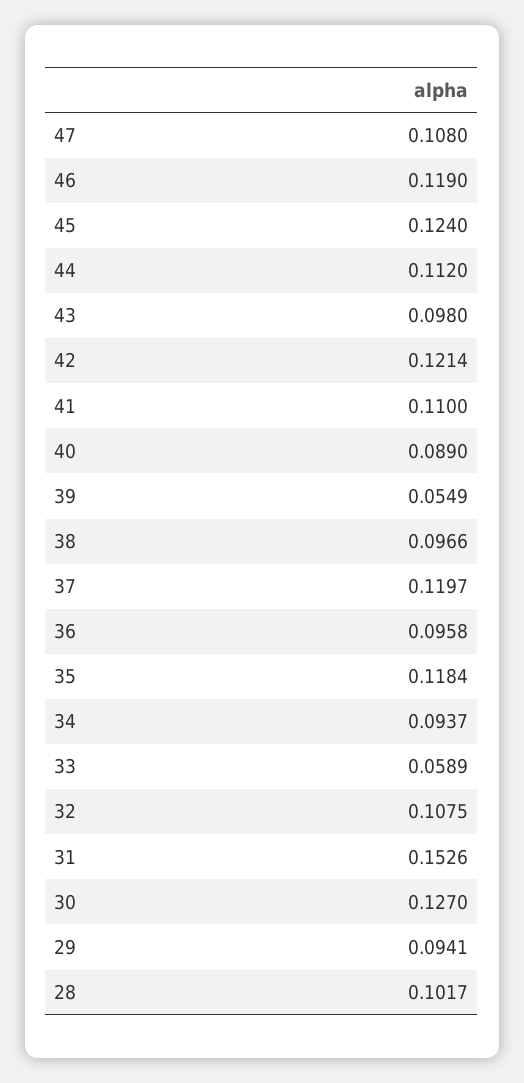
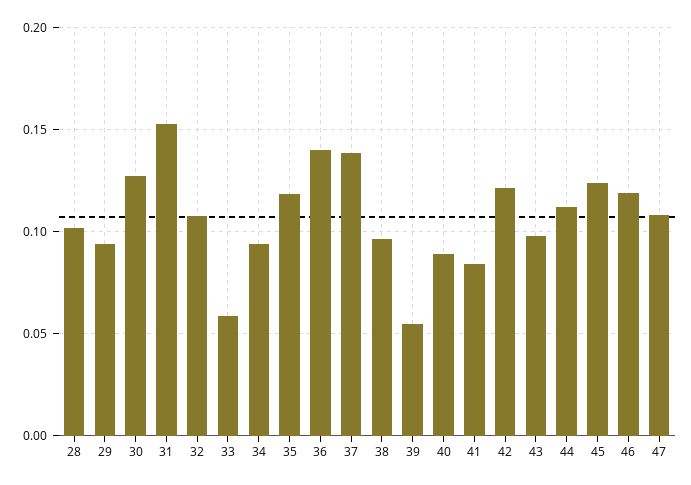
  {
    "47": 0.108,
    "46": 0.119,
    "45": 0.124,
    "44": 0.112,
    "43": 0.098,
    "42": 0.1214,
-   "41": 0.11,
+   "41": 0.085,
    "40": 0.089,
    "39": 0.0549,
    "38": 0.0966,
-   "37": 0.1197,
+   "37": 0.14,
-   "36": 0.0958,
+   "36": 0.14,
    "35": 0.1184,
    "34": 0.0937,
    "33": 0.0589,
    "32": 0.1075,
    "31": 0.1526,
    "30": 0.127,
    "29": 0.0941,
    "28": 0.1017
  }

